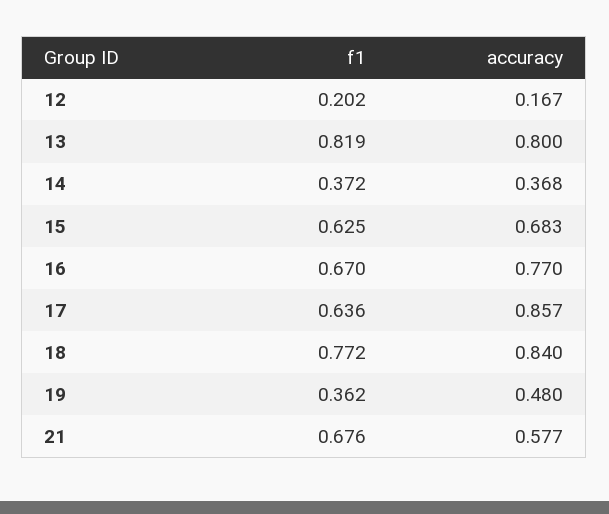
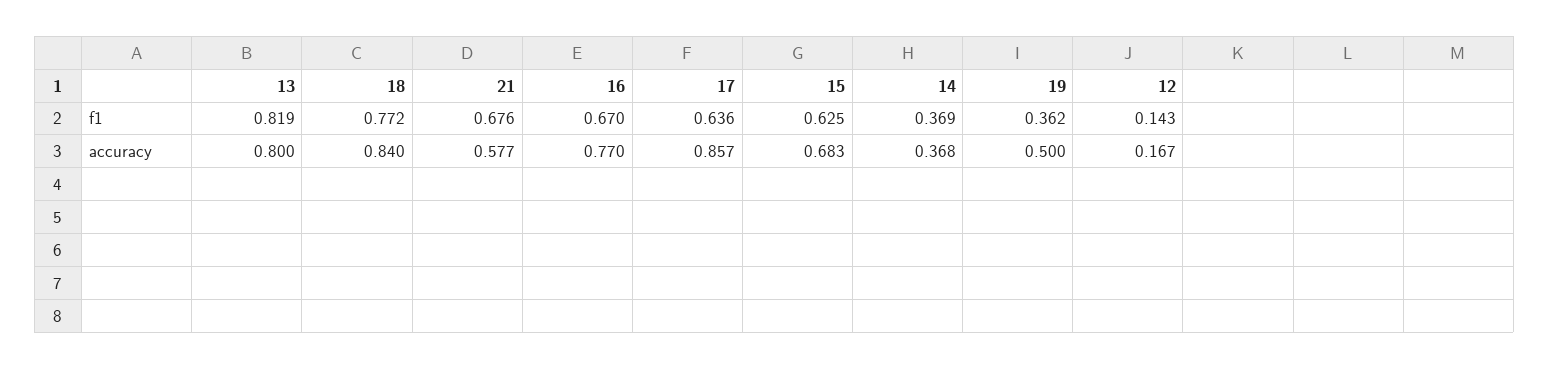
  {
    "f1": {
-     "12": 0.202,
+     "12": 0.143,
      "13": 0.819,
-     "14": 0.372,
+     "14": 0.369,
      "15": 0.625,
      "16": 0.67,
      "17": 0.636,
      "18": 0.772,
      "19": 0.362,
      "21": 0.676
    },
    "accuracy": {
      "12": 0.167,
      "13": 0.8,
      "14": 0.368,
      "15": 0.683,
      "16": 0.77,
      "17": 0.857,
      "18": 0.84,
-     "19": 0.48,
+     "19": 0.5,
      "21": 0.577
    }
  }

